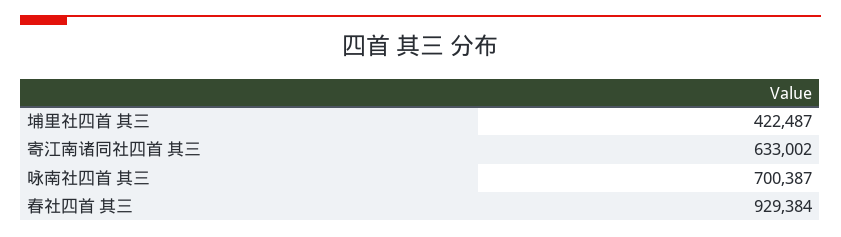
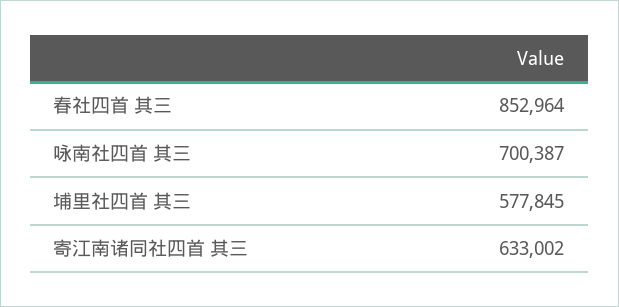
  {
-   "埔里社四首 其三": 422487,
+   "埔里社四首 其三": 577845,
    "寄江南诸同社四首 其三": 633002,
    "咏南社四首 其三": 700387,
-   "春社四首 其三": 929384
+   "春社四首 其三": 852964
  }

